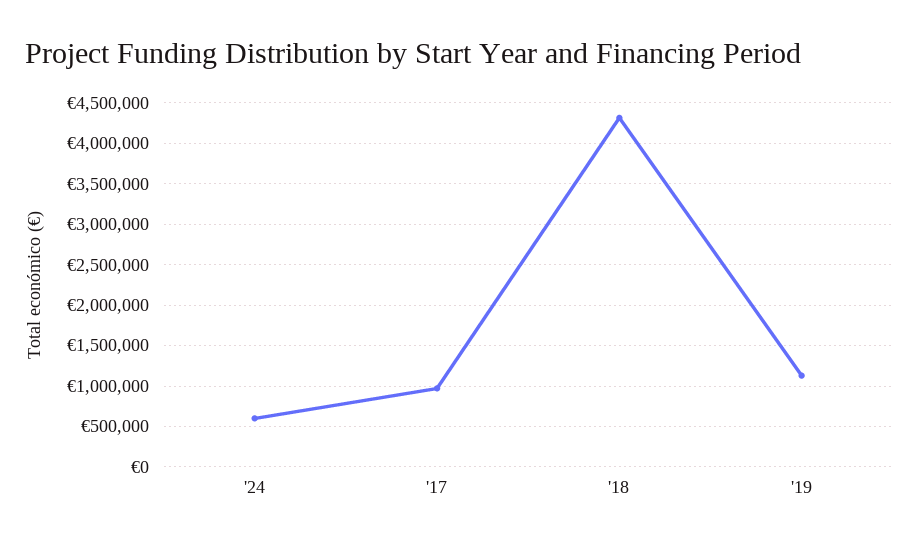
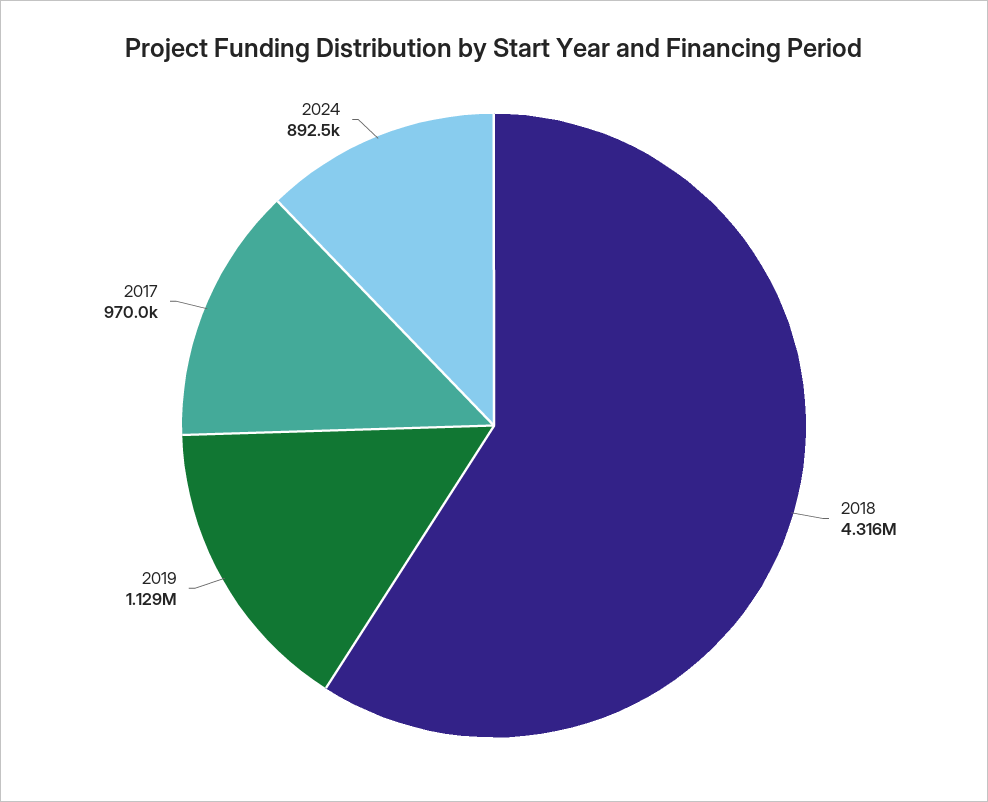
  {
-   "'24": 600000,
+   "'24": 892500,
    "'17": 970000,
    "'18": 4316000,
    "'19": 1129000
  }

